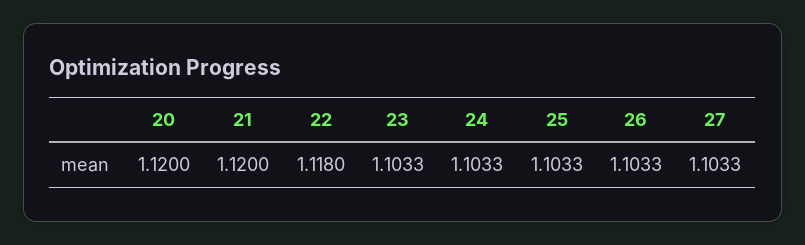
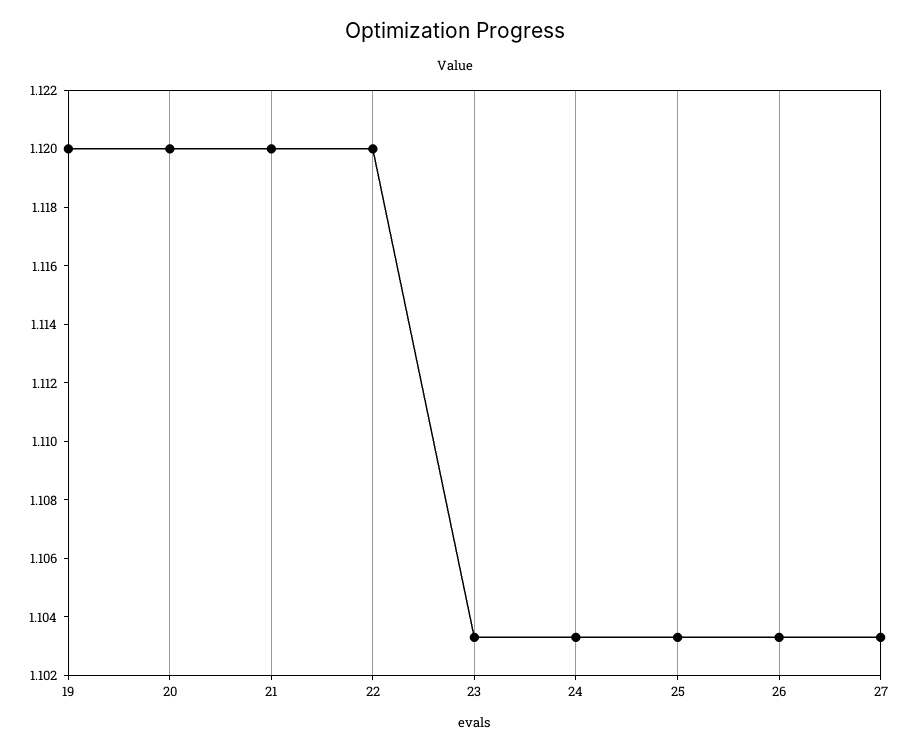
  {
    "20": 1.12,
    "21": 1.12,
-   "22": 1.118,
+   "22": 1.12,
    "23": 1.1033,
    "24": 1.1033,
    "25": 1.1033,
    "26": 1.1033,
-   "27": 1.1033
+   "27": 1.1033,
+   "19": 1.12
  }

